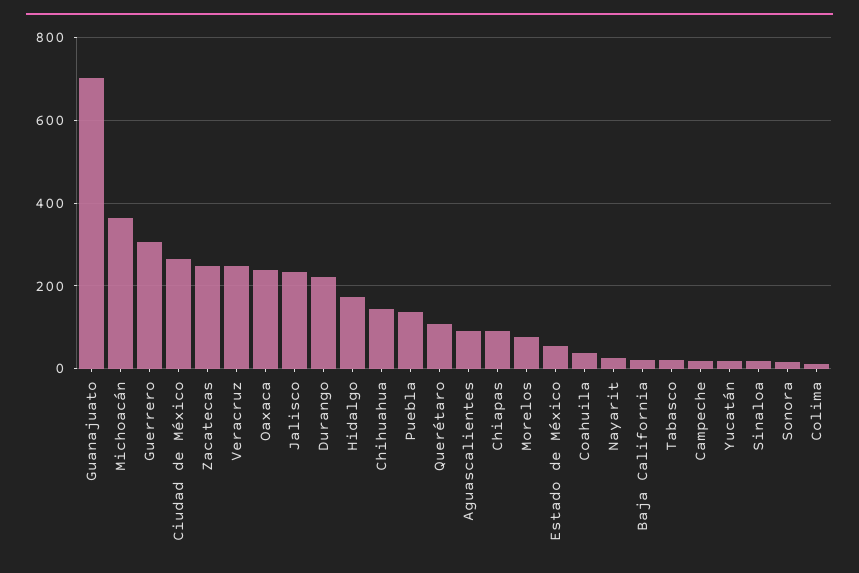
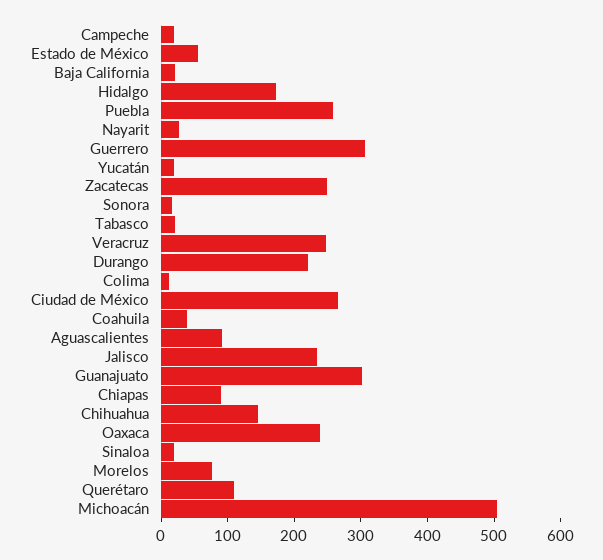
  {
-   "Guanajuato": 700,
+   "Guanajuato": 300,
-   "Michoacán": 360,
+   "Michoacán": 500,
    "Guerrero": 300,
    "Ciudad de México": 260,
    "Zacatecas": 240,
    "Veracruz": 240,
    "Oaxaca": 240,
    "Jalisco": 240,
    "Durango": 220,
    "Hidalgo": 180,
    "Chihuahua": 140,
-   "Puebla": 140,
+   "Puebla": 260,
    "Querétaro": 100,
    "Aguascalientes": 100,
    "Chiapas": 100,
    "Morelos": 80,
    "Estado de México": 60,
    "Coahuila": 40,
    "Nayarit": 20,
    "Baja California": 20,
    "Tabasco": 20,
    "Campeche": 20,
    "Yucatán": 20,
    "Sinaloa": 20,
    "Sonora": 20,
    "Colima": 20
  }

